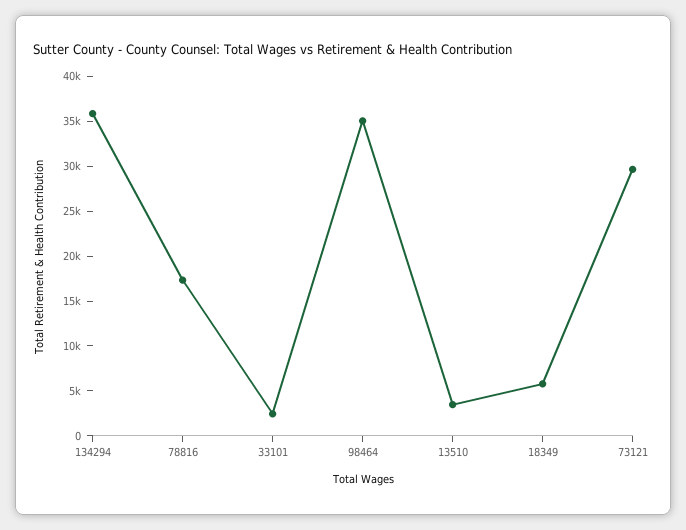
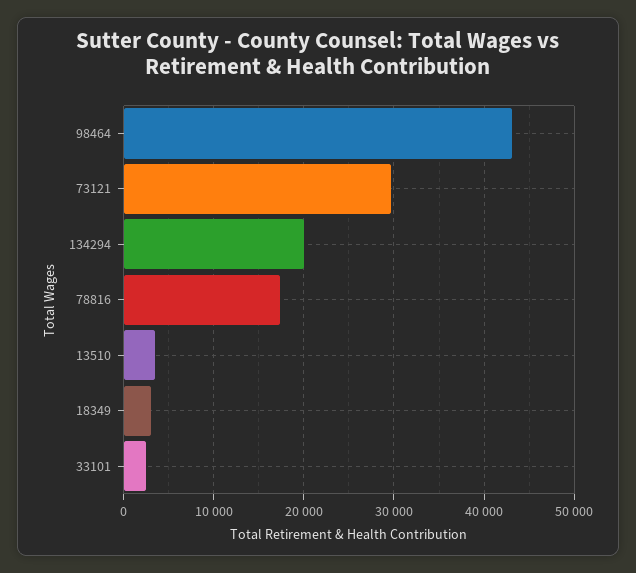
  {
-   "134294": 36000,
+   "134294": 20000,
    "78816": 17000,
    "33101": 2000,
-   "98464": 35000,
+   "98464": 43000,
    "13510": 3000,
-   "18349": 6000,
+   "18349": 3000,
    "73121": 30000
  }

